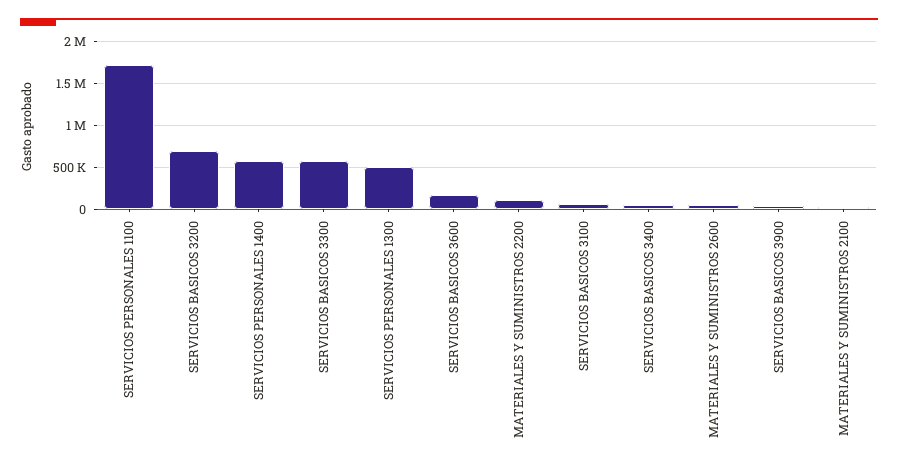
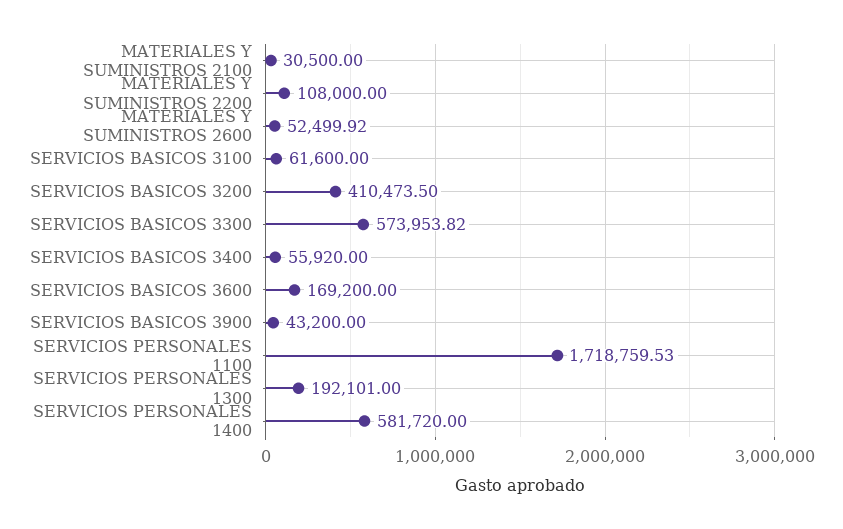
  {
    "SERVICIOS PERSONALES 1100": 1718759.53,
-   "SERVICIOS BASICOS 3200": 700000,
+   "SERVICIOS BASICOS 3200": 410473.5,
    "SERVICIOS PERSONALES 1400": 581720,
    "SERVICIOS BASICOS 3300": 573953.82,
-   "SERVICIOS PERSONALES 1300": 500000,
+   "SERVICIOS PERSONALES 1300": 192101,
    "SERVICIOS BASICOS 3600": 169200,
    "MATERIALES Y SUMINISTROS 2200": 108000,
    "SERVICIOS BASICOS 3100": 61600,
    "SERVICIOS BASICOS 3400": 55920,
    "MATERIALES Y SUMINISTROS 2600": 52499.92,
    "SERVICIOS BASICOS 3900": 43200,
    "MATERIALES Y SUMINISTROS 2100": 30500
  }

